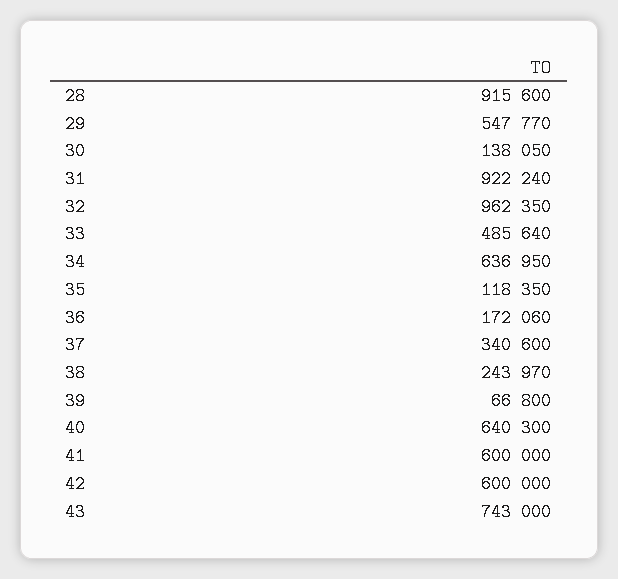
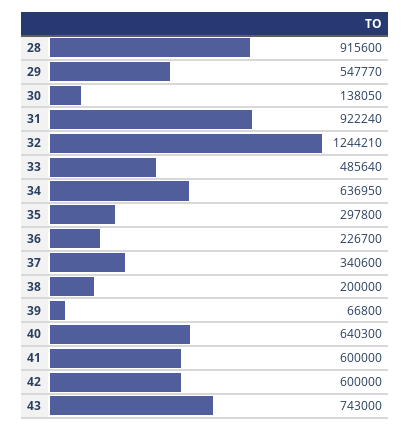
  {
    "28": 915600,
    "29": 547770,
    "30": 138050,
    "31": 922240,
-   "32": 962350,
+   "32": 1244210,
    "33": 485640,
    "34": 636950,
-   "35": 118350,
+   "35": 297800,
-   "36": 172060,
+   "36": 226700,
    "37": 340600,
-   "38": 243970,
+   "38": 200000,
    "39": 66800,
    "40": 640300,
    "41": 600000,
    "42": 600000,
    "43": 743000
  }

